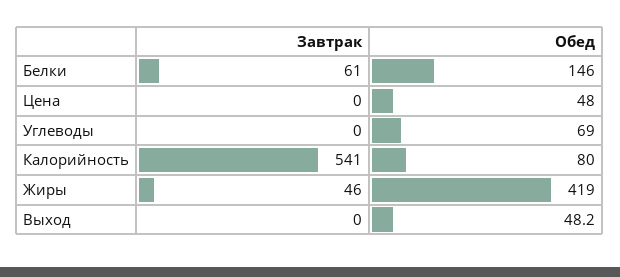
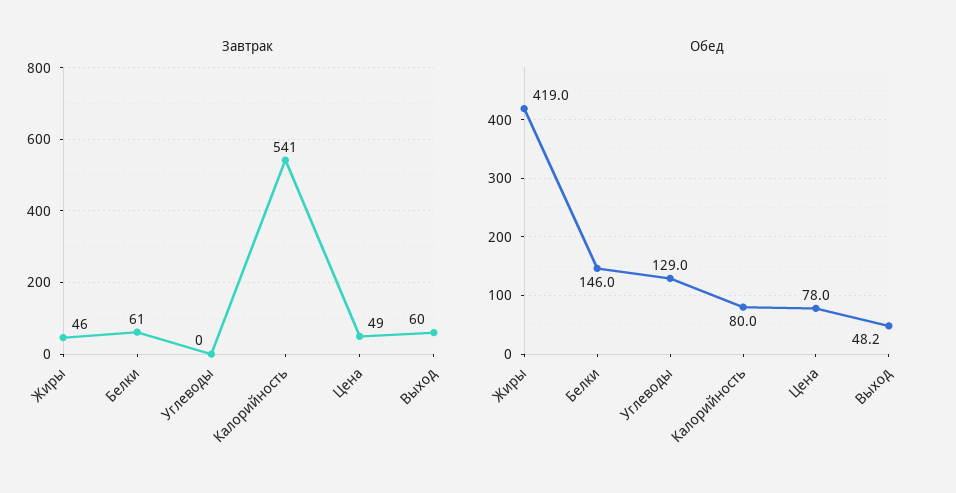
  {
    "Завтрак": {
      "Белки": 61,
-     "Цена": 0,
+     "Цена": 49,
      "Углеводы": 0,
      "Калорийность": 541,
      "Жиры": 46,
-     "Выход": 0
+     "Выход": 60
    },
    "Обед": {
      "Белки": 146,
-     "Цена": 48,
+     "Цена": 78,
-     "Углеводы": 69,
+     "Углеводы": 129,
      "Калорийность": 80,
      "Жиры": 419,
      "Выход": 48.2
    }
  }

